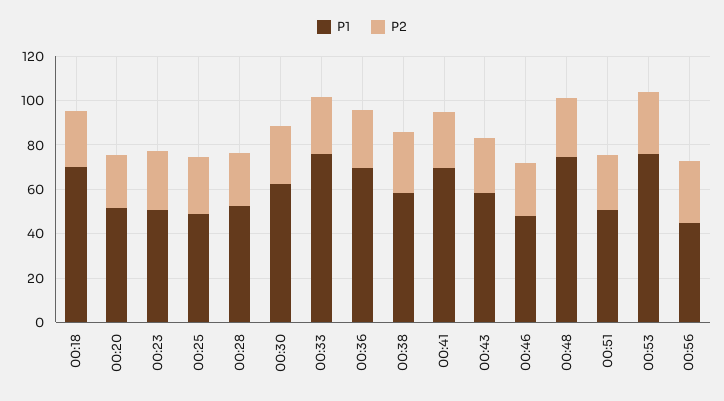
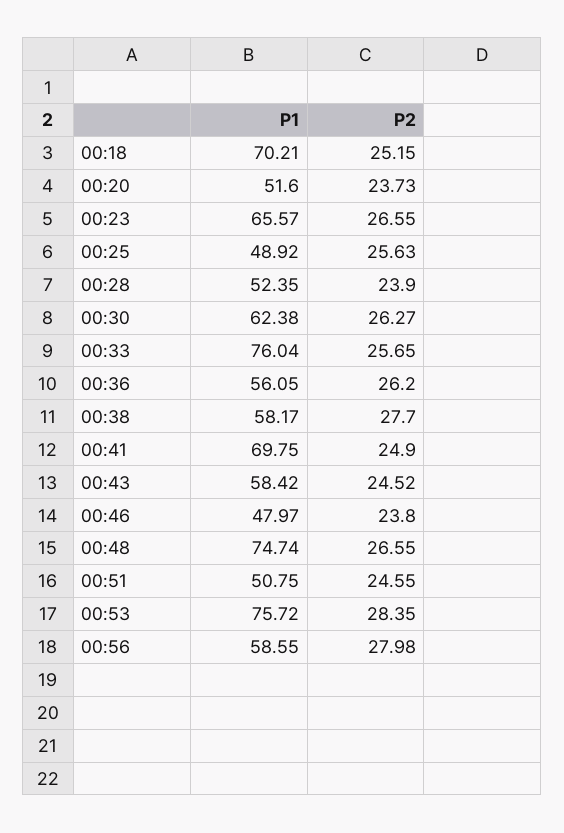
  {
    "P1": {
      "00:18": 70.21,
      "00:20": 51.6,
-     "00:23": 50,
+     "00:23": 65.57,
      "00:25": 48.92,
      "00:28": 52.35,
      "00:30": 62.38,
      "00:33": 76.04,
-     "00:36": 70,
+     "00:36": 56.05,
      "00:38": 58.17,
      "00:41": 69.75,
      "00:43": 58.42,
      "00:46": 47.97,
      "00:48": 74.74,
      "00:51": 50.75,
      "00:53": 75.72,
-     "00:56": 45
+     "00:56": 58.55
    },
    "P2": {
      "00:18": 25.15,
      "00:20": 23.73,
      "00:23": 26.55,
      "00:25": 25.63,
      "00:28": 23.9,
      "00:30": 26.27,
      "00:33": 25.65,
      "00:36": 26.2,
      "00:38": 27.7,
      "00:41": 24.9,
      "00:43": 24.52,
      "00:46": 23.8,
      "00:48": 26.55,
      "00:51": 24.55,
      "00:53": 28.35,
      "00:56": 27.98
    }
  }

